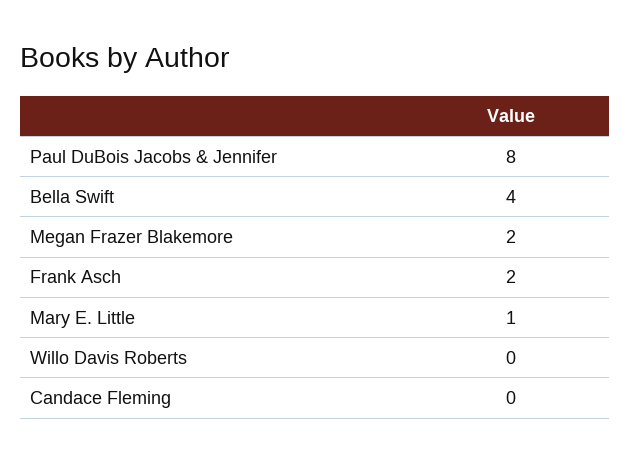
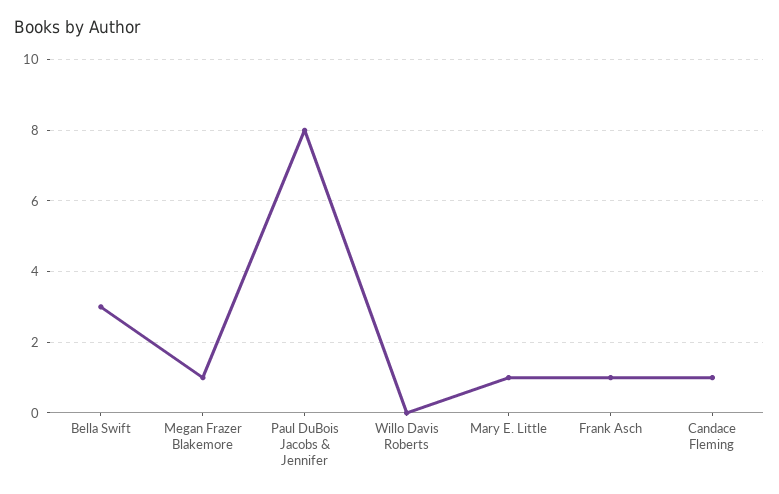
  {
    "Paul DuBois Jacobs & Jennifer": 8,
-   "Bella Swift": 4,
+   "Bella Swift": 3,
-   "Megan Frazer Blakemore": 2,
+   "Megan Frazer Blakemore": 1,
-   "Frank Asch": 2,
+   "Frank Asch": 1,
    "Mary E. Little": 1,
    "Willo Davis Roberts": 0,
-   "Candace Fleming": 0
+   "Candace Fleming": 1
  }

